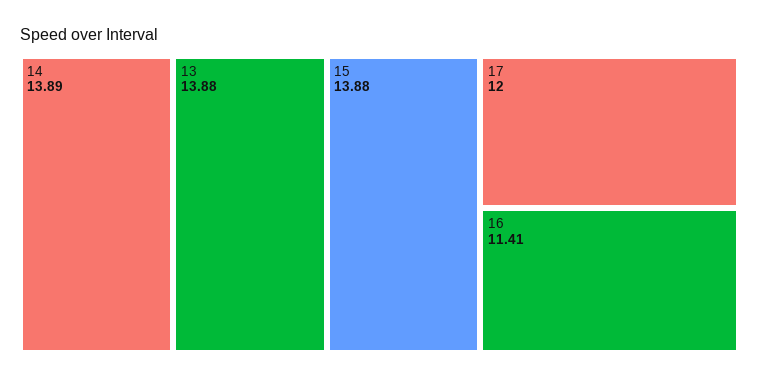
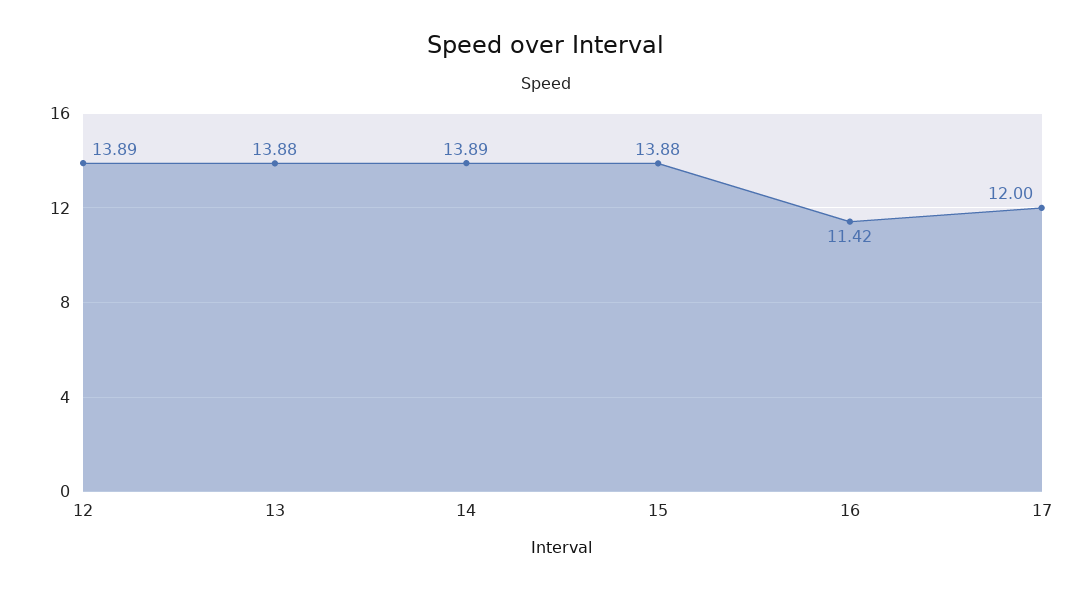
  {
    "14": 13.89,
    "13": 13.88,
    "15": 13.88,
    "17": 12,
-   "16": 11.41
+   "16": 11.42,
+   "12": 13.89
  }

